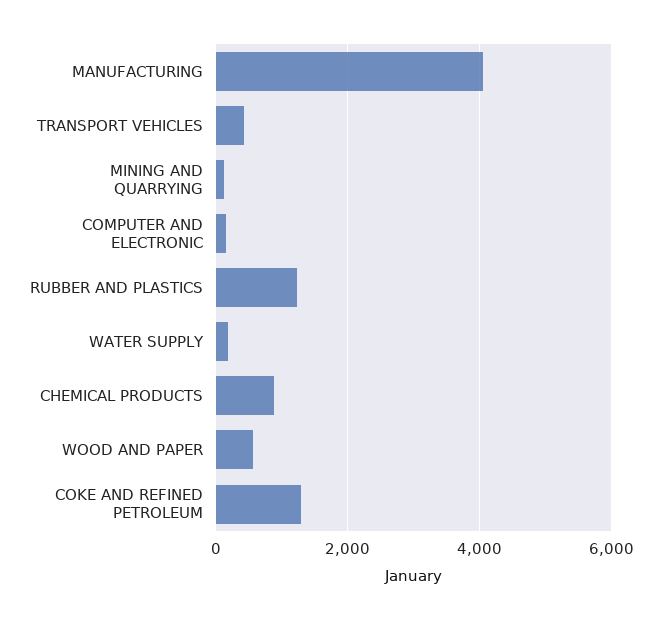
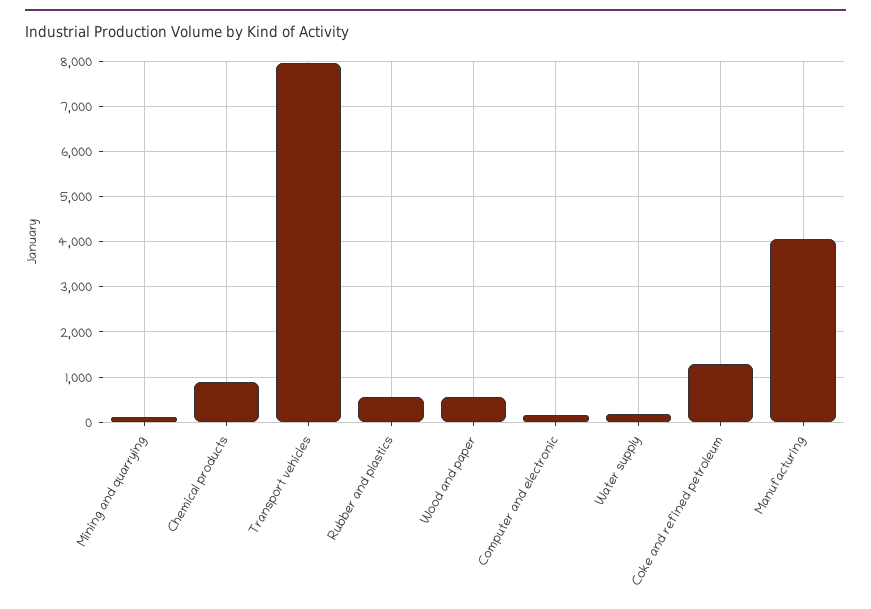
  {
    "MANUFACTURING": 4000,
-   "TRANSPORT VEHICLES": 400,
+   "TRANSPORT VEHICLES": 8000,
    "MINING AND QUARRYING": 200,
    "COMPUTER AND ELECTRONIC": 200,
-   "RUBBER AND PLASTICS": 1200,
+   "RUBBER AND PLASTICS": 600,
    "WATER SUPPLY": 200,
    "CHEMICAL PRODUCTS": 800,
    "WOOD AND PAPER": 600,
    "COKE AND REFINED PETROLEUM": 1200
  }

